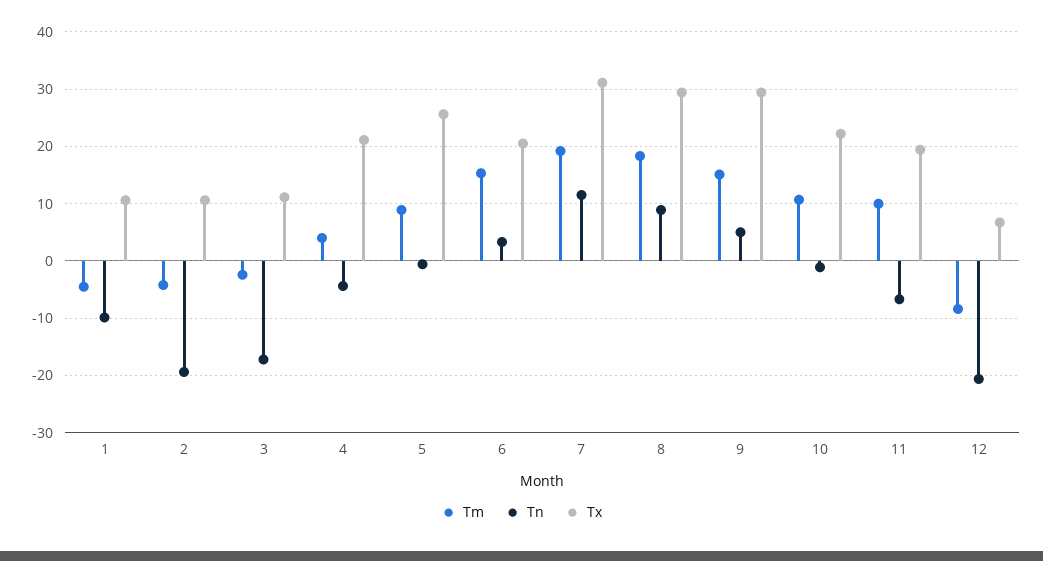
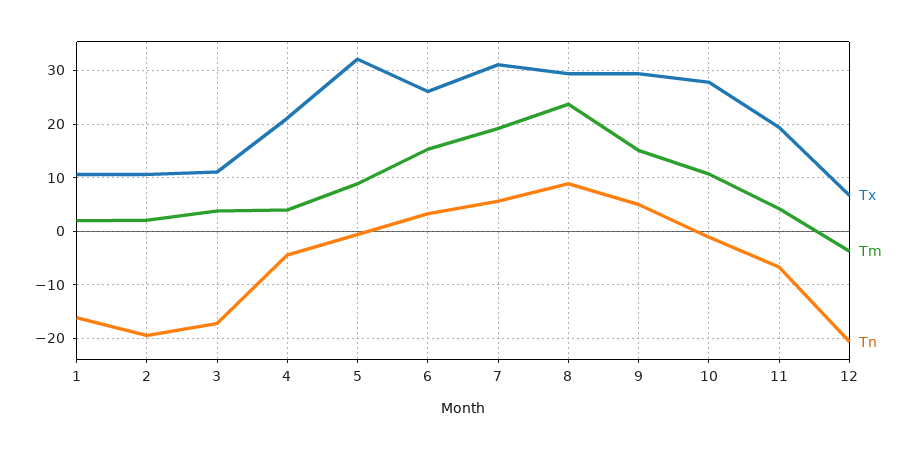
  {
    "Tm": {
-     "1": -4,
+     "1": 2,
-     "2": -4,
+     "2": 2,
-     "3": -2,
+     "3": 4,
      "4": 4,
      "5": 8,
      "6": 16,
      "7": 20,
-     "8": 18,
+     "8": 24,
      "9": 16,
      "10": 10,
-     "11": 10,
+     "11": 4,
-     "12": -8
+     "12": -4
    },
    "Tn": {
-     "1": -10,
+     "1": -16,
      "2": -20,
      "3": -18,
      "4": -4,
      "5": 0,
      "6": 4,
-     "7": 12,
+     "7": 6,
      "8": 8,
      "9": 6,
      "10": -2,
      "11": -6,
      "12": -20
    },
    "Tx": {
      "1": 10,
      "2": 10,
      "3": 12,
      "4": 22,
-     "5": 26,
+     "5": 32,
-     "6": 20,
+     "6": 26,
      "7": 32,
      "8": 30,
      "9": 30,
-     "10": 22,
+     "10": 28,
      "11": 20,
      "12": 6
    }
  }

